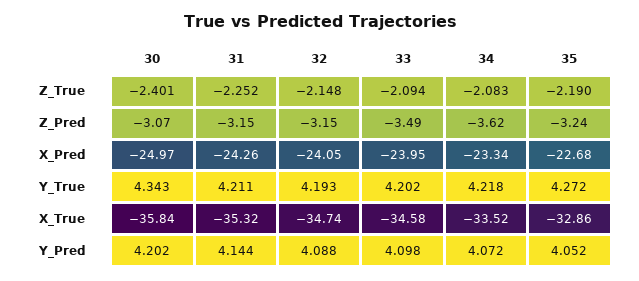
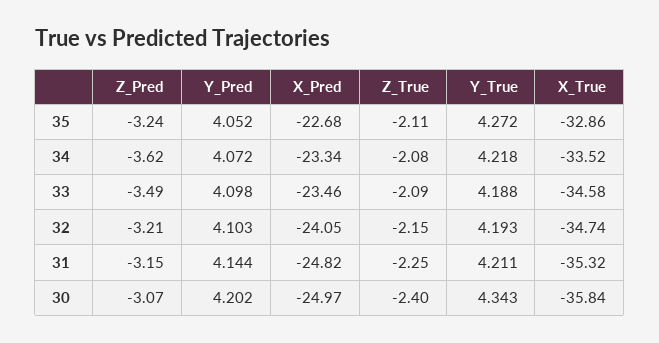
  {
    "30": {
      "Z_True": -2.401,
      "Z_Pred": -3.07,
      "X_Pred": -24.97,
      "Y_True": 4.343,
      "X_True": -35.84,
      "Y_Pred": 4.202
    },
    "31": {
      "Z_True": -2.252,
      "Z_Pred": -3.15,
-     "X_Pred": -24.26,
+     "X_Pred": -24.82,
      "Y_True": 4.211,
      "X_True": -35.32,
      "Y_Pred": 4.144
    },
    "32": {
      "Z_True": -2.148,
-     "Z_Pred": -3.15,
+     "Z_Pred": -3.21,
      "X_Pred": -24.05,
      "Y_True": 4.193,
      "X_True": -34.74,
-     "Y_Pred": 4.088
+     "Y_Pred": 4.103
    },
    "33": {
      "Z_True": -2.094,
      "Z_Pred": -3.49,
-     "X_Pred": -23.95,
+     "X_Pred": -23.46,
-     "Y_True": 4.202,
+     "Y_True": 4.188,
      "X_True": -34.58,
      "Y_Pred": 4.098
    },
    "34": {
      "Z_True": -2.083,
      "Z_Pred": -3.62,
      "X_Pred": -23.34,
      "Y_True": 4.218,
      "X_True": -33.52,
      "Y_Pred": 4.072
    },
    "35": {
-     "Z_True": -2.19,
+     "Z_True": -2.11,
      "Z_Pred": -3.24,
      "X_Pred": -22.68,
      "Y_True": 4.272,
      "X_True": -32.86,
      "Y_Pred": 4.052
    }
  }

